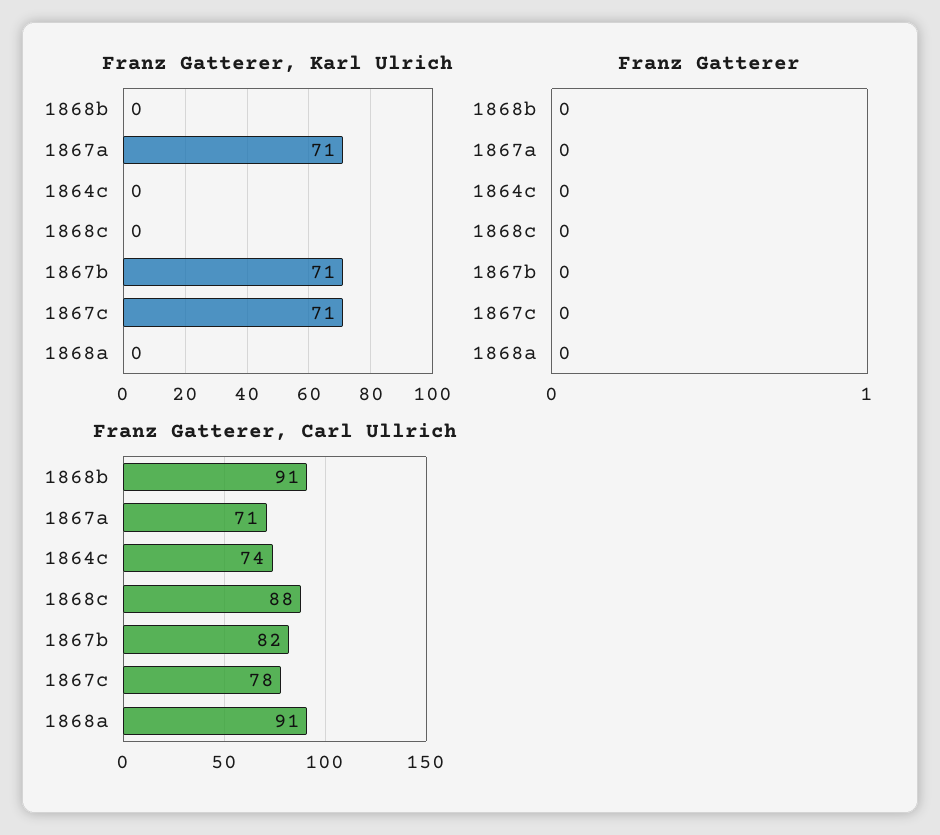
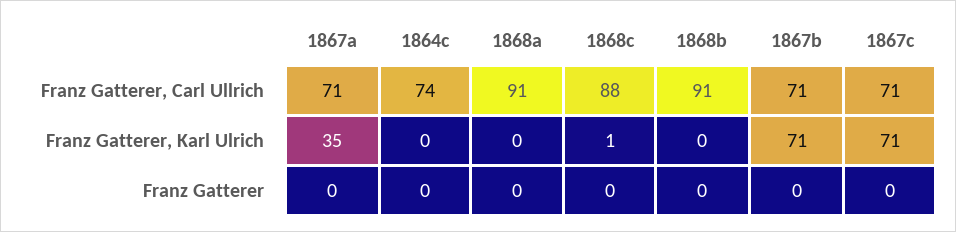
  {
    "Franz Gatterer, Karl Ulrich": {
      "1868b": 0,
-     "1867a": 71,
+     "1867a": 35,
      "1864c": 0,
-     "1868c": 0,
+     "1868c": 1,
      "1867b": 71,
      "1867c": 71,
      "1868a": 0
    },
    "Franz Gatterer": {
      "1868b": 0,
      "1867a": 0,
      "1864c": 0,
      "1868c": 0,
      "1867b": 0,
      "1867c": 0,
      "1868a": 0
    },
    "Franz Gatterer, Carl Ullrich": {
      "1868b": 91,
      "1867a": 71,
      "1864c": 74,
      "1868c": 88,
-     "1867b": 82,
+     "1867b": 71,
-     "1867c": 78,
+     "1867c": 71,
      "1868a": 91
    }
  }

